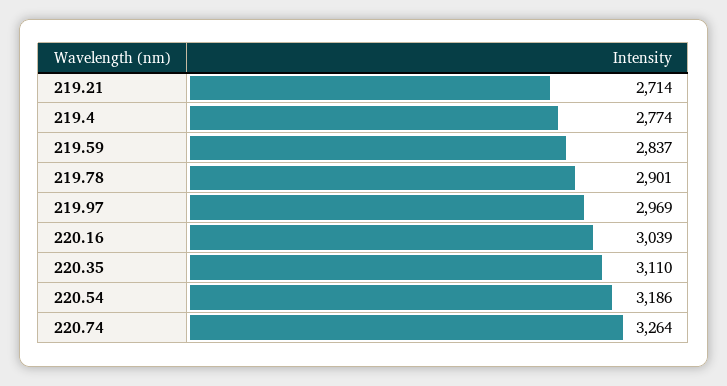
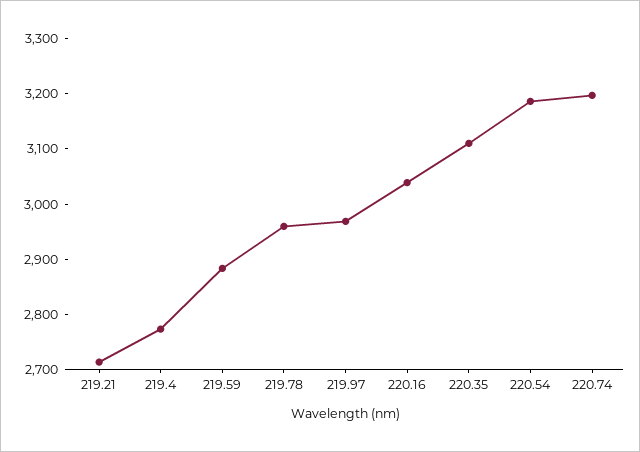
  {
    "219.21": 2714,
    "219.4": 2774,
-   "219.59": 2837,
+   "219.59": 2880,
-   "219.78": 2901,
+   "219.78": 2960,
    "219.97": 2969,
    "220.16": 3039,
    "220.35": 3110,
    "220.54": 3186,
-   "220.74": 3264
+   "220.74": 3200
  }

